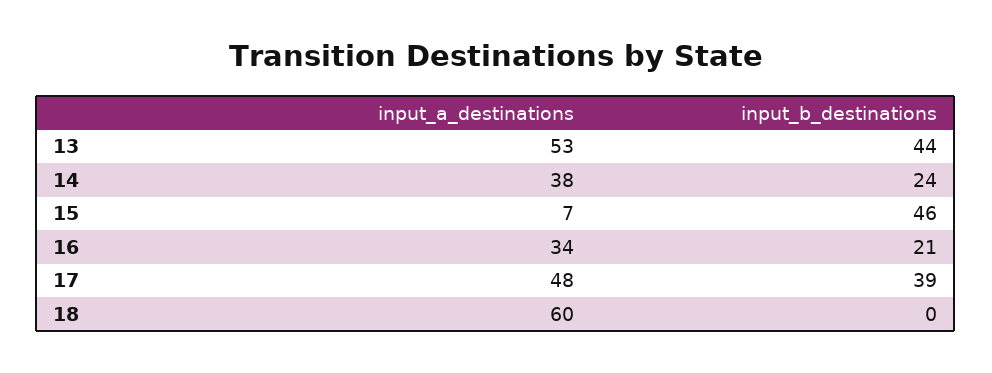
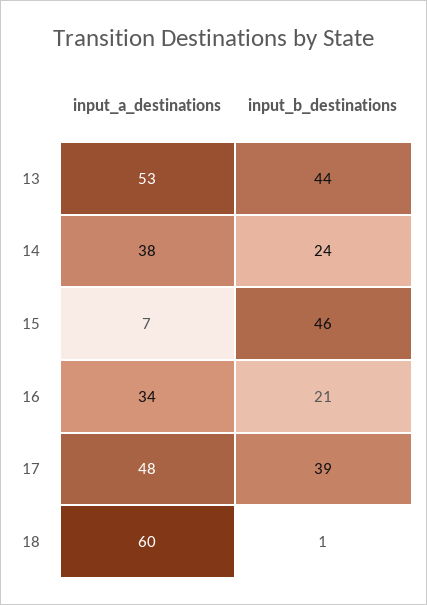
  {
    "input_a_destinations": {
      "13": 53,
      "14": 38,
      "15": 7,
      "16": 34,
      "17": 48,
      "18": 60
    },
    "input_b_destinations": {
      "13": 44,
      "14": 24,
      "15": 46,
      "16": 21,
      "17": 39,
-     "18": 0
+     "18": 1
    }
  }

